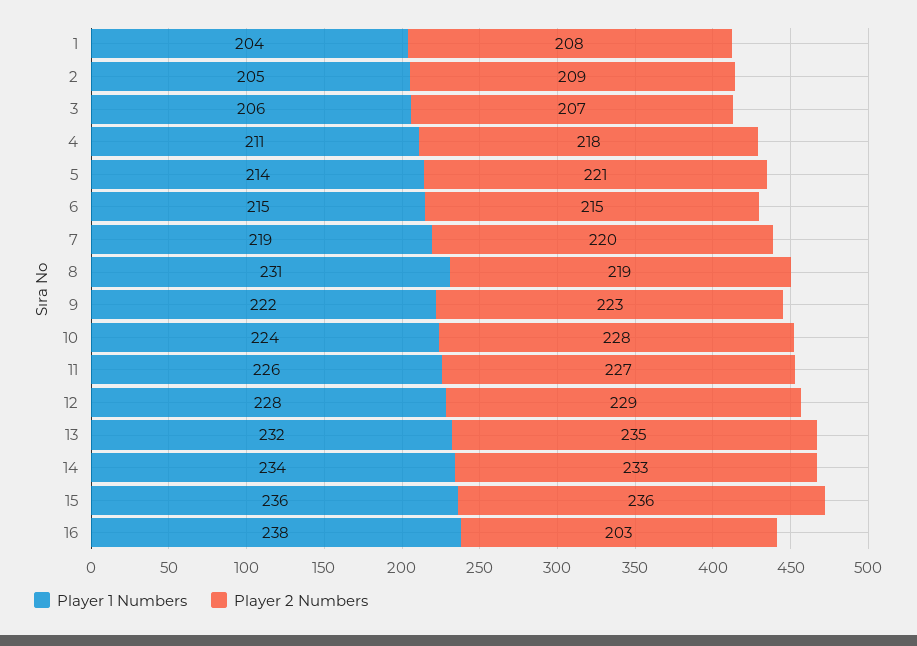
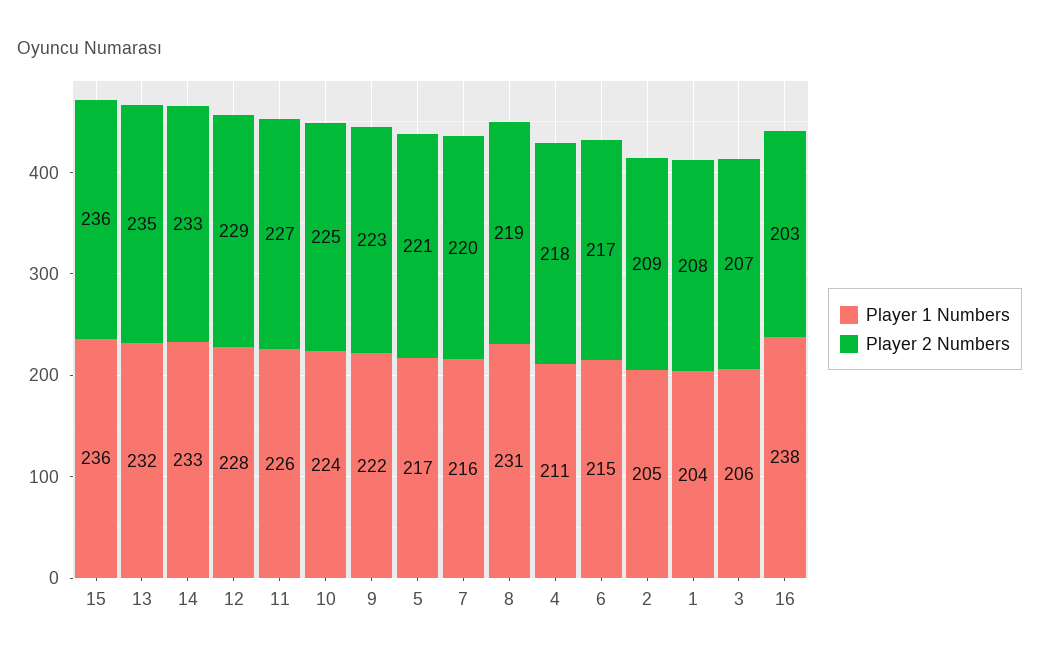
  {
    "Player 1 Numbers": {
      "1": 204,
      "2": 205,
      "3": 206,
      "4": 211,
-     "5": 214,
+     "5": 217,
      "6": 215,
-     "7": 219,
+     "7": 216,
      "8": 231,
      "9": 222,
      "10": 224,
      "11": 226,
      "12": 228,
      "13": 232,
-     "14": 234,
+     "14": 233,
      "15": 236,
      "16": 238
    },
    "Player 2 Numbers": {
      "1": 208,
      "2": 209,
      "3": 207,
      "4": 218,
      "5": 221,
-     "6": 215,
+     "6": 217,
      "7": 220,
      "8": 219,
      "9": 223,
-     "10": 228,
+     "10": 225,
      "11": 227,
      "12": 229,
      "13": 235,
      "14": 233,
      "15": 236,
      "16": 203
    }
  }

